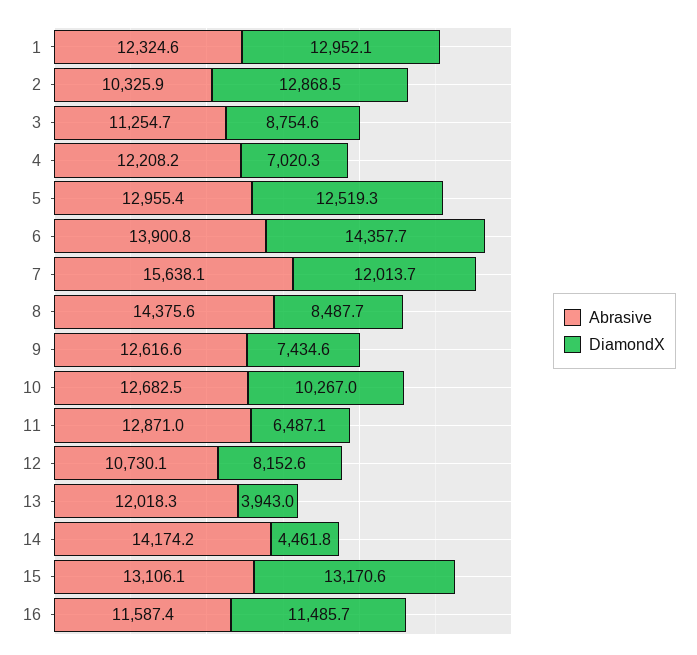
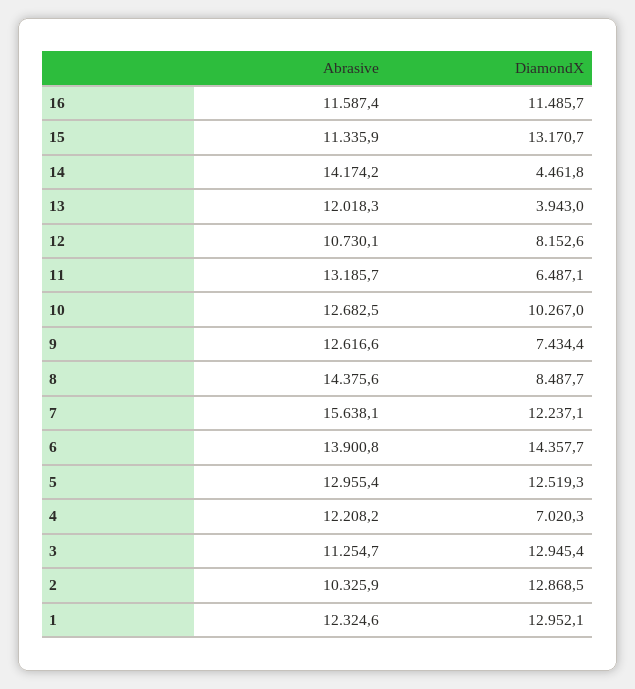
  {
    "Abrasive": {
      "1": 12324.6,
      "2": 10325.9,
      "3": 11254.7,
      "4": 12208.2,
      "5": 12955.4,
      "6": 13900.8,
      "7": 15638.1,
      "8": 14375.6,
      "9": 12616.6,
      "10": 12682.5,
-     "11": 12871,
+     "11": 13185.7,
      "12": 10730.1,
      "13": 12018.3,
      "14": 14174.2,
-     "15": 13106.1,
+     "15": 11335.9,
      "16": 11587.4
    },
    "DiamondX": {
      "1": 12952.1,
      "2": 12868.5,
-     "3": 8754.6,
+     "3": 12945.4,
      "4": 7020.3,
      "5": 12519.3,
      "6": 14357.7,
-     "7": 12013.7,
+     "7": 12237.1,
      "8": 8487.7,
-     "9": 7434.6,
+     "9": 7434.4,
      "10": 10267,
      "11": 6487.1,
      "12": 8152.6,
      "13": 3943,
      "14": 4461.8,
-     "15": 13170.6,
+     "15": 13170.7,
      "16": 11485.7
    }
  }

